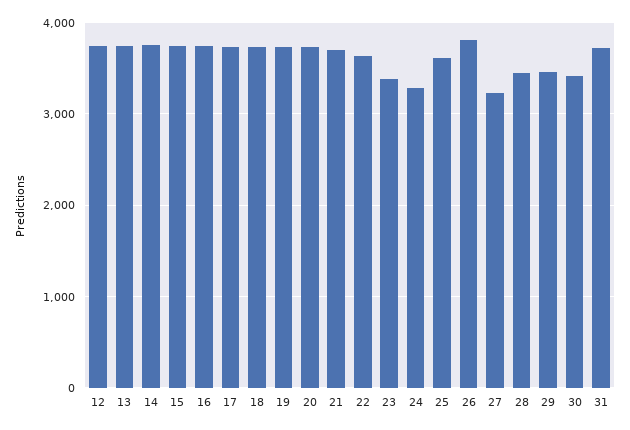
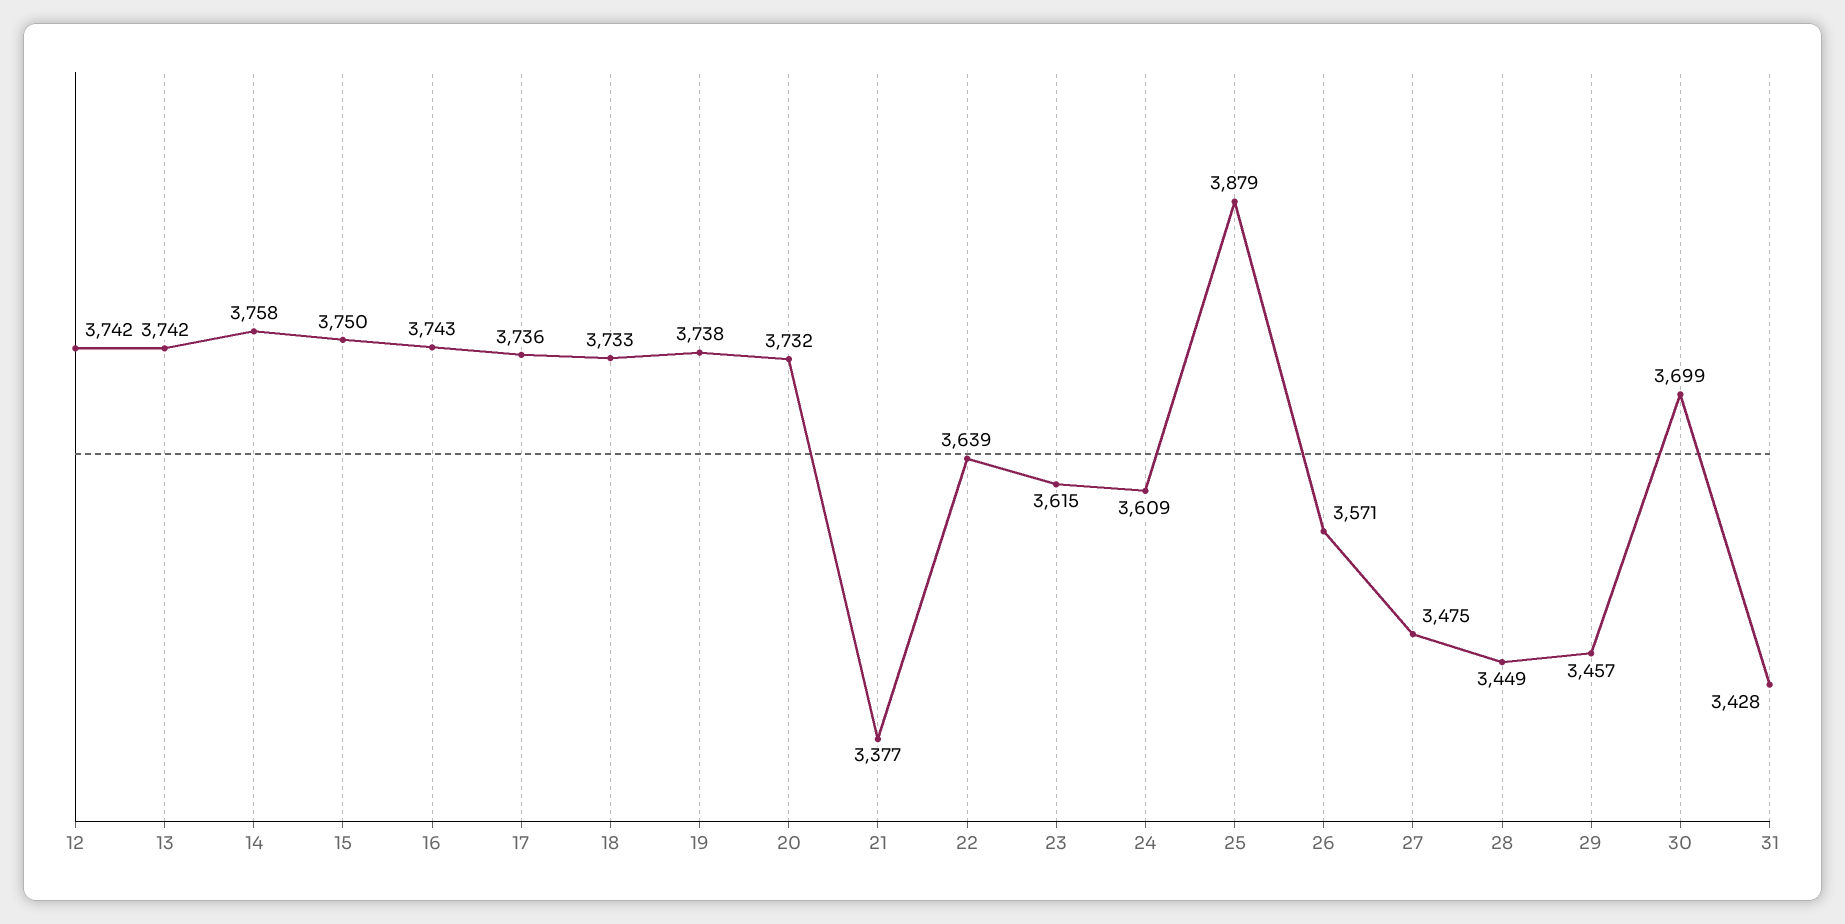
  {
    "12": 3742,
    "13": 3742,
    "14": 3758,
    "15": 3750,
    "16": 3743,
    "17": 3736,
    "18": 3733,
    "19": 3738,
    "20": 3732,
-   "21": 3700,
+   "21": 3377,
    "22": 3639,
-   "23": 3400,
+   "23": 3615,
-   "24": 3300,
+   "24": 3609,
-   "25": 3600,
+   "25": 3879,
-   "26": 3800,
+   "26": 3571,
-   "27": 3200,
+   "27": 3475,
    "28": 3449,
    "29": 3457,
-   "30": 3400,
+   "30": 3699,
-   "31": 3700
+   "31": 3428
  }

